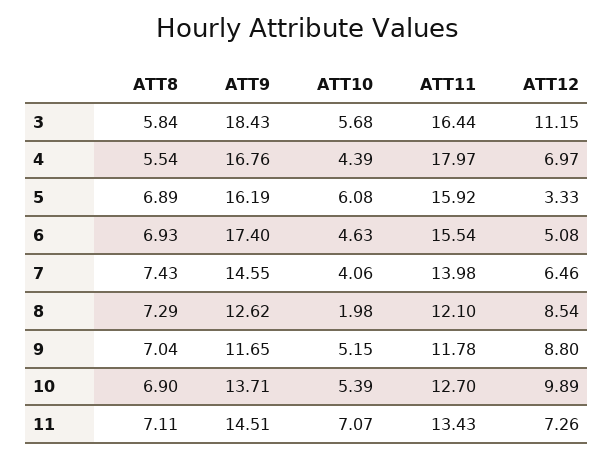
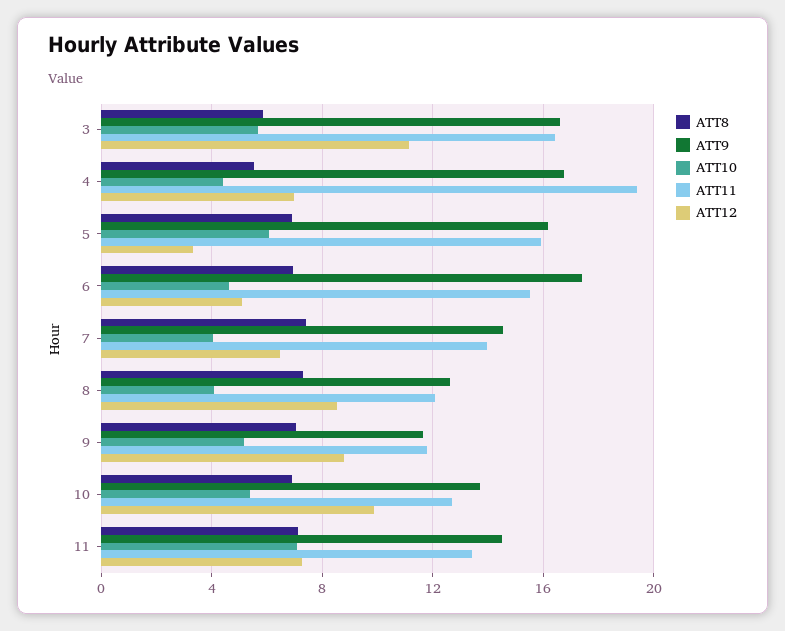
  {
    "ATT8": {
      "3": 5.84,
      "4": 5.54,
      "5": 6.89,
      "6": 6.93,
      "7": 7.43,
      "8": 7.29,
      "9": 7.04,
      "10": 6.9,
      "11": 7.11
    },
    "ATT9": {
-     "3": 18.43,
+     "3": 16.5,
      "4": 16.76,
      "5": 16.19,
      "6": 17.4,
      "7": 14.55,
      "8": 12.62,
      "9": 11.65,
      "10": 13.71,
      "11": 14.51
    },
    "ATT10": {
      "3": 5.68,
      "4": 4.39,
      "5": 6.08,
      "6": 4.63,
      "7": 4.06,
-     "8": 1.98,
+     "8": 4,
      "9": 5.15,
      "10": 5.39,
      "11": 7.07
    },
    "ATT11": {
      "3": 16.44,
-     "4": 17.97,
+     "4": 19.5,
      "5": 15.92,
      "6": 15.54,
      "7": 13.98,
      "8": 12.1,
      "9": 11.78,
      "10": 12.7,
      "11": 13.43
    },
    "ATT12": {
      "3": 11.15,
      "4": 6.97,
      "5": 3.33,
      "6": 5.08,
      "7": 6.46,
      "8": 8.54,
      "9": 8.8,
      "10": 9.89,
      "11": 7.26
    }
  }

